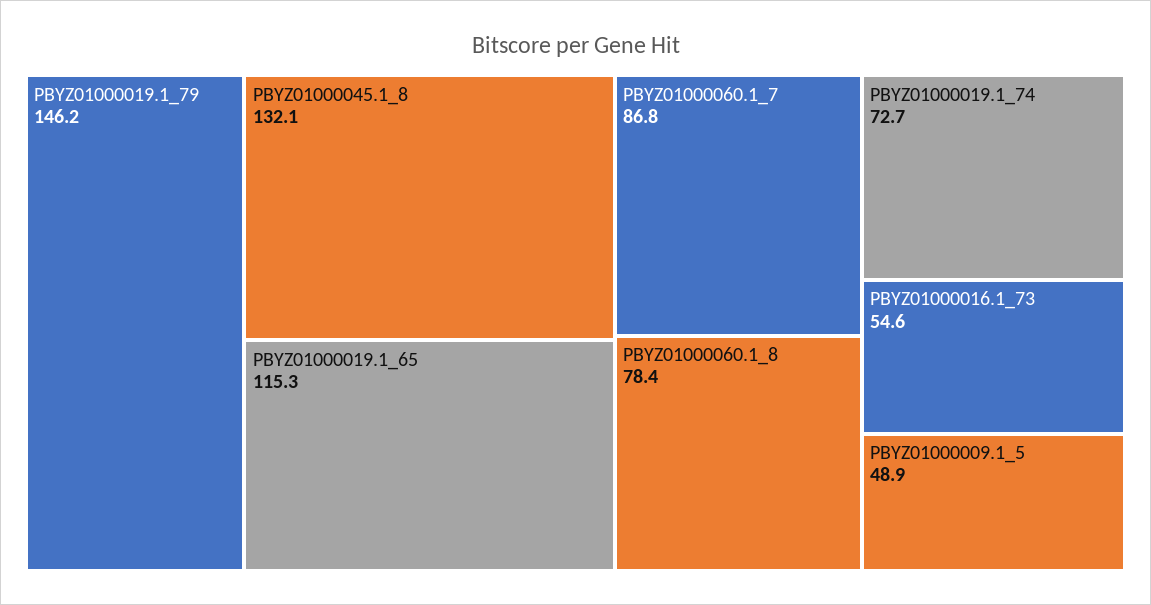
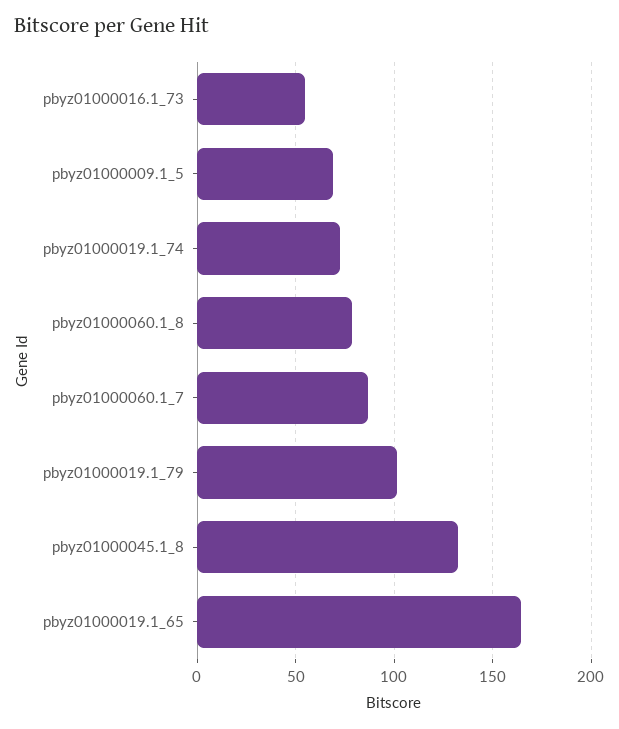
  {
-   "PBYZ01000019.1_79": 146.2,
+   "PBYZ01000019.1_79": 100,
    "PBYZ01000045.1_8": 132.1,
-   "PBYZ01000019.1_65": 115.3,
+   "PBYZ01000019.1_65": 165,
    "PBYZ01000060.1_7": 86.8,
    "PBYZ01000060.1_8": 78.4,
    "PBYZ01000019.1_74": 72.7,
    "PBYZ01000016.1_73": 54.6,
-   "PBYZ01000009.1_5": 48.9
+   "PBYZ01000009.1_5": 70
  }

